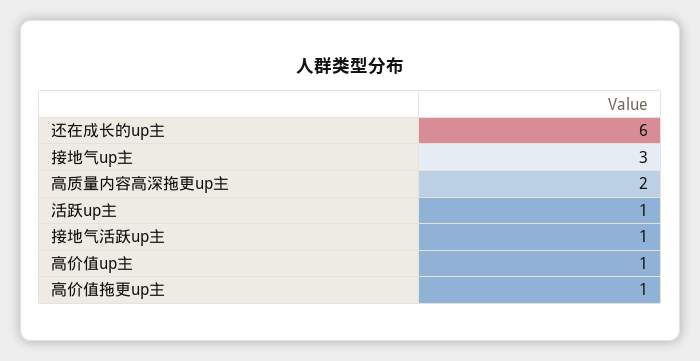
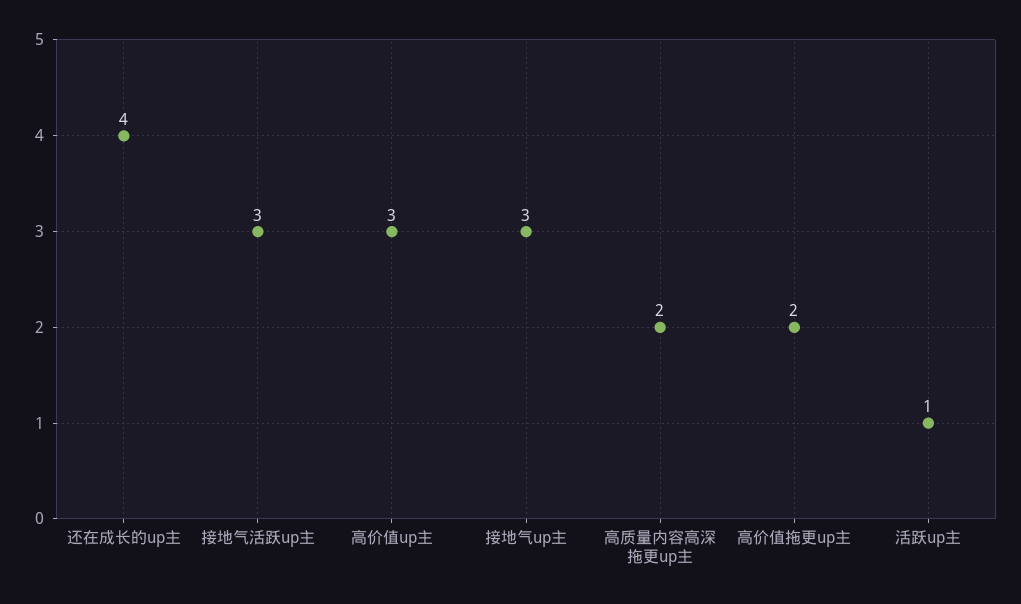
  {
-   "还在成长的up主": 6,
+   "还在成长的up主": 4,
    "接地气up主": 3,
    "高质量内容高深拖更up主": 2,
    "活跃up主": 1,
-   "接地气活跃up主": 1,
+   "接地气活跃up主": 3,
-   "高价值up主": 1,
+   "高价值up主": 3,
-   "高价值拖更up主": 1
+   "高价值拖更up主": 2
  }

